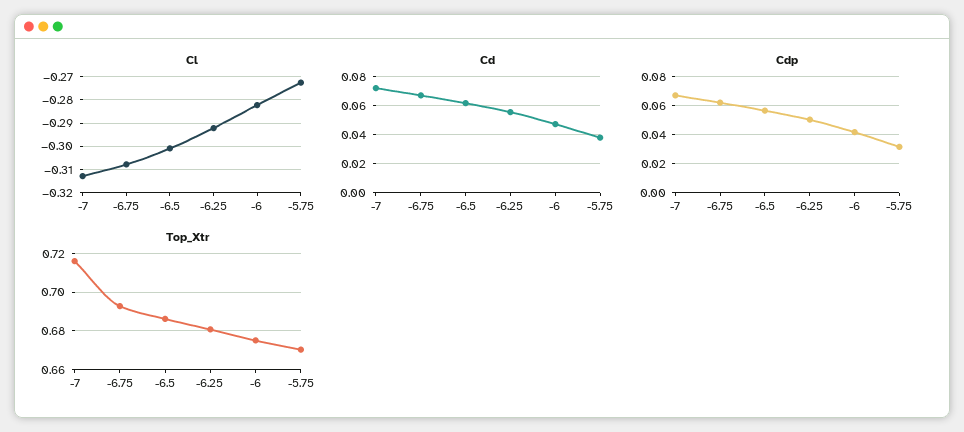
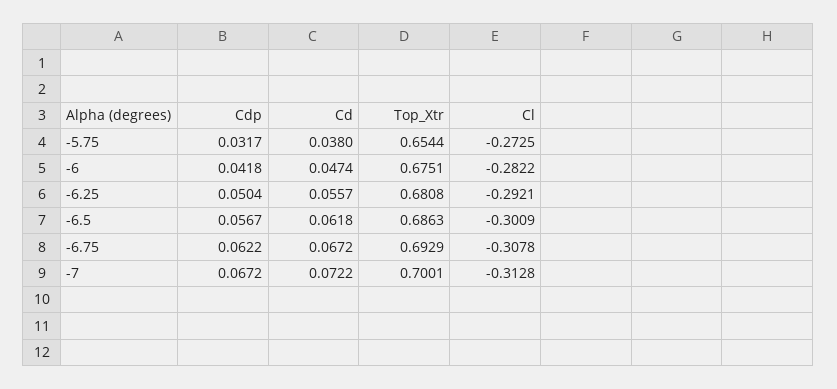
  {
    "Cl": {
      "-7": -0.3128,
      "-6.75": -0.3078,
      "-6.5": -0.3009,
      "-6.25": -0.2921,
      "-6": -0.2822,
      "-5.75": -0.2725
    },
    "Cd": {
      "-7": 0.0722,
      "-6.75": 0.0672,
      "-6.5": 0.0618,
      "-6.25": 0.0557,
      "-6": 0.0474,
      "-5.75": 0.038
    },
    "Cdp": {
      "-7": 0.0672,
      "-6.75": 0.0622,
      "-6.5": 0.0567,
      "-6.25": 0.0504,
      "-6": 0.0418,
      "-5.75": 0.0317
    },
    "Top_Xtr": {
-     "-7": 0.715,
+     "-7": 0.7001,
      "-6.75": 0.6929,
      "-6.5": 0.6863,
      "-6.25": 0.6808,
      "-6": 0.6751,
-     "-5.75": 0.67
+     "-5.75": 0.6544
    }
  }

